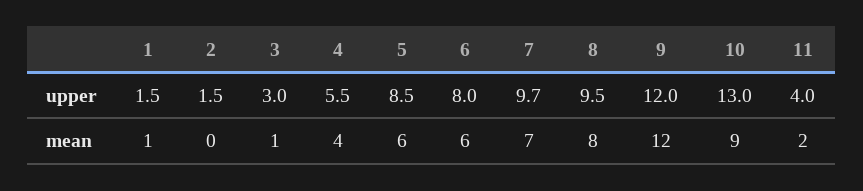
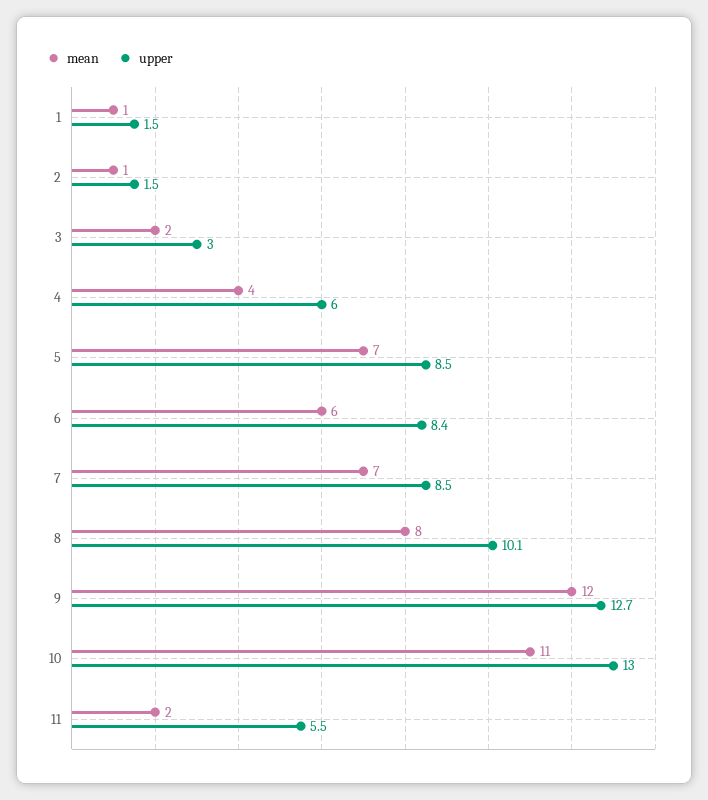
  {
    "upper": {
      "1": 1.5,
      "2": 1.5,
      "3": 3,
-     "4": 5.5,
+     "4": 6,
      "5": 8.5,
-     "6": 8,
+     "6": 8.4,
-     "7": 9.7,
+     "7": 8.5,
-     "8": 9.5,
+     "8": 10.1,
-     "9": 12,
+     "9": 12.7,
      "10": 13,
-     "11": 4
+     "11": 5.5
    },
    "mean": {
      "1": 1,
-     "2": 0,
+     "2": 1,
-     "3": 1,
+     "3": 2,
      "4": 4,
-     "5": 6,
+     "5": 7,
      "6": 6,
      "7": 7,
      "8": 8,
      "9": 12,
-     "10": 9,
+     "10": 11,
      "11": 2
    }
  }

